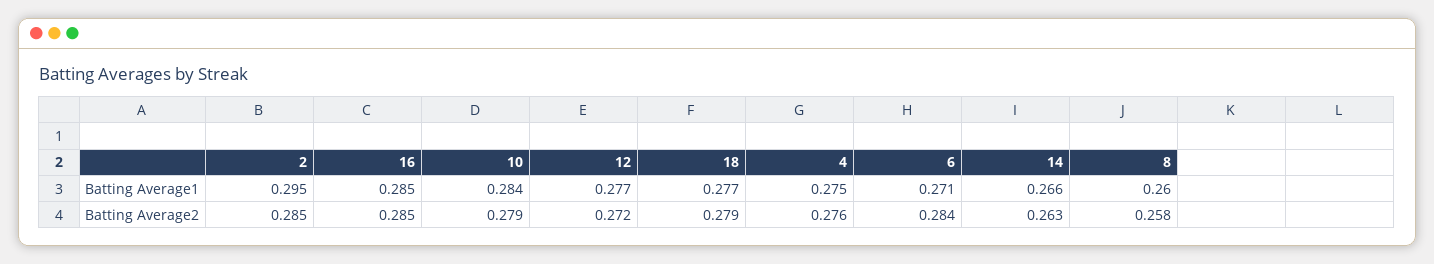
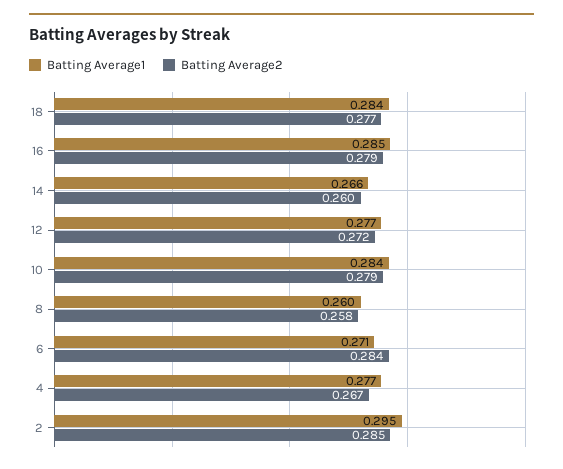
  {
    "Batting Average1": {
      "2": 0.295,
      "16": 0.285,
      "10": 0.284,
      "12": 0.277,
-     "18": 0.277,
+     "18": 0.284,
-     "4": 0.275,
+     "4": 0.277,
      "6": 0.271,
      "14": 0.266,
      "8": 0.26
    },
    "Batting Average2": {
      "2": 0.285,
-     "16": 0.285,
+     "16": 0.279,
      "10": 0.279,
      "12": 0.272,
-     "18": 0.279,
+     "18": 0.277,
-     "4": 0.276,
+     "4": 0.267,
      "6": 0.284,
-     "14": 0.263,
+     "14": 0.26,
      "8": 0.258
    }
  }

